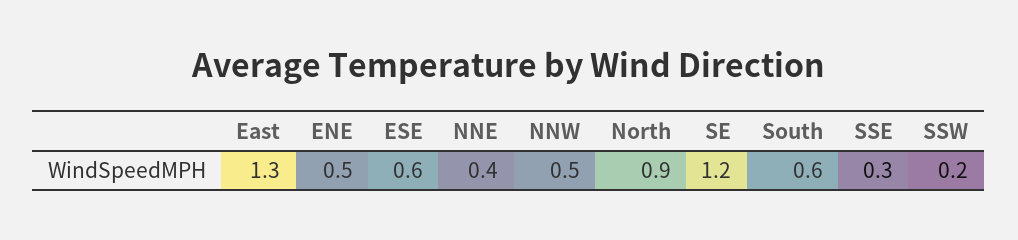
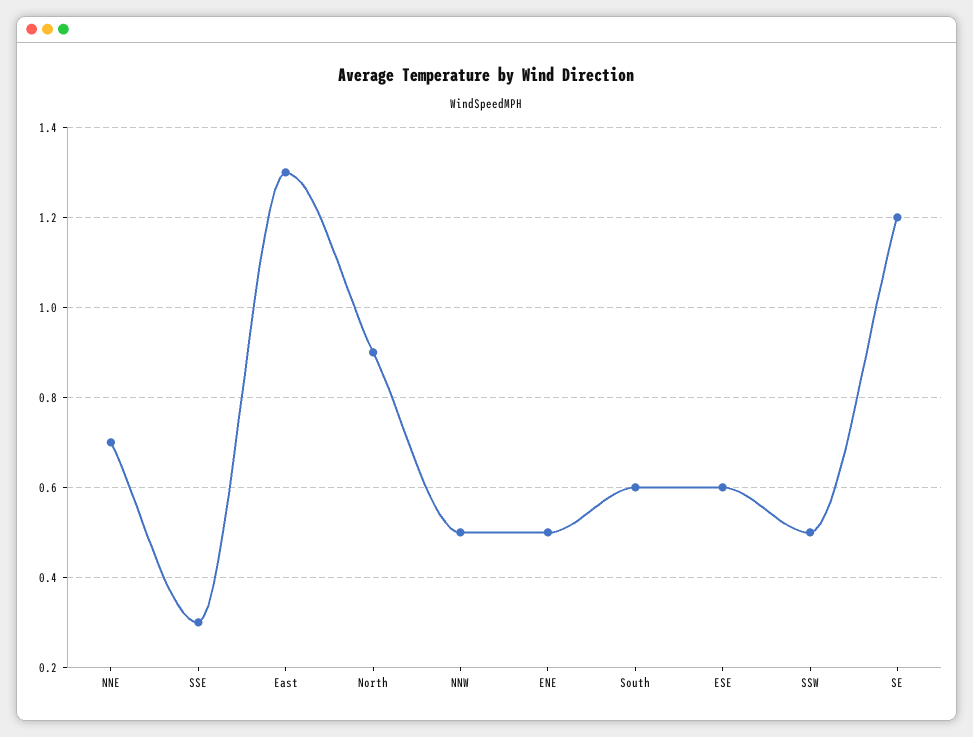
  {
    "East": 1.3,
    "ENE": 0.5,
    "ESE": 0.6,
-   "NNE": 0.4,
+   "NNE": 0.7,
    "NNW": 0.5,
    "North": 0.9,
    "SE": 1.2,
    "South": 0.6,
    "SSE": 0.3,
-   "SSW": 0.2
+   "SSW": 0.5
  }

